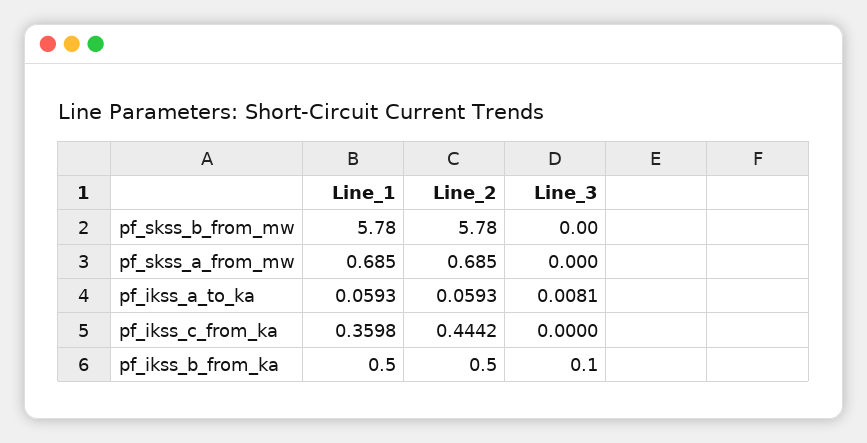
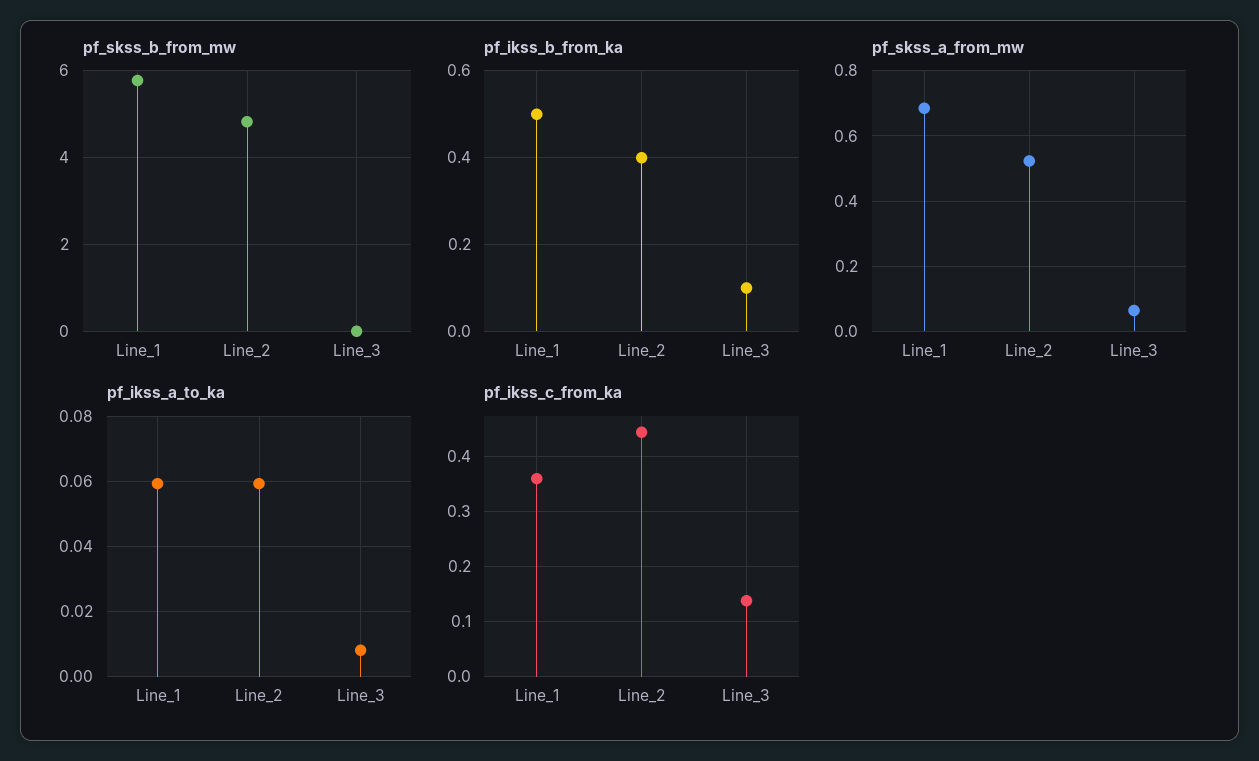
  {
    "pf_skss_b_from_mw": {
      "Line_1": 5.78,
-     "Line_2": 5.78,
+     "Line_2": 4.8,
      "Line_3": 0
    },
    "pf_skss_a_from_mw": {
      "Line_1": 0.685,
-     "Line_2": 0.685,
+     "Line_2": 0.52,
-     "Line_3": 0
+     "Line_3": 0.06
    },
    "pf_ikss_a_to_ka": {
      "Line_1": 0.0593,
      "Line_2": 0.0593,
      "Line_3": 0.0081
    },
    "pf_ikss_c_from_ka": {
      "Line_1": 0.3598,
      "Line_2": 0.4442,
-     "Line_3": 0
+     "Line_3": 0.14
    },
    "pf_ikss_b_from_ka": {
      "Line_1": 0.5,
-     "Line_2": 0.5,
+     "Line_2": 0.4,
      "Line_3": 0.1
    }
  }

